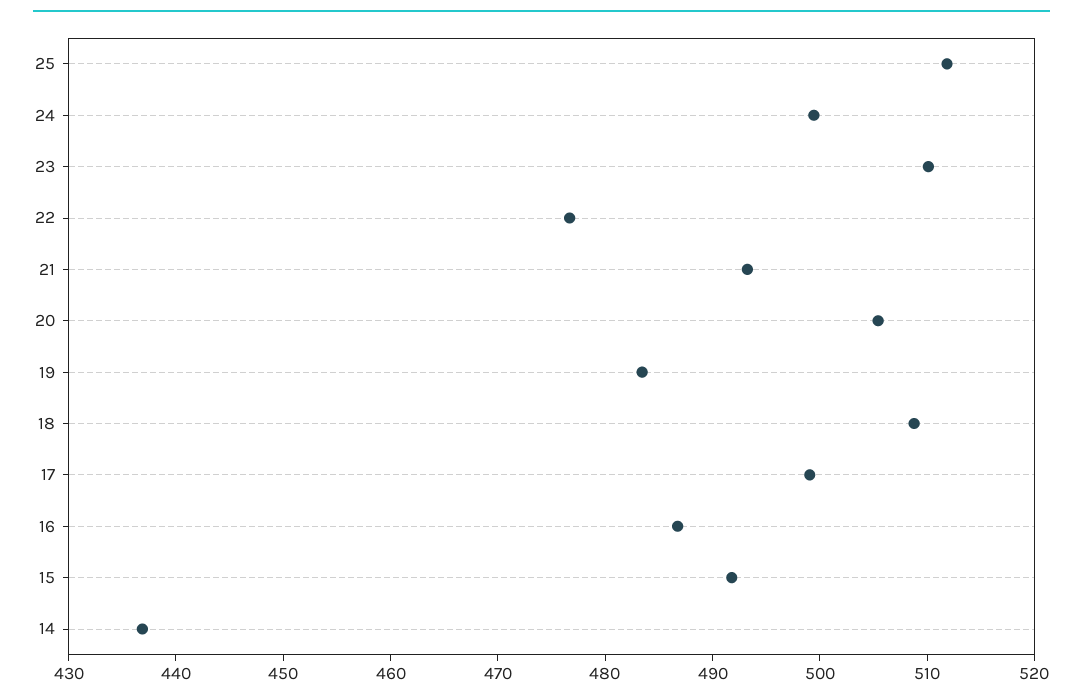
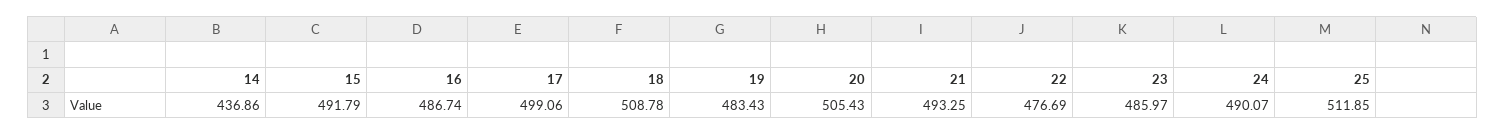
  {
    "25": 511.85,
-   "24": 500,
+   "24": 490.07,
-   "23": 510,
+   "23": 485.97,
    "22": 476.69,
    "21": 493.25,
    "20": 505.43,
    "19": 483.43,
    "18": 508.78,
    "17": 499.06,
    "16": 486.74,
    "15": 491.79,
    "14": 436.86
  }

